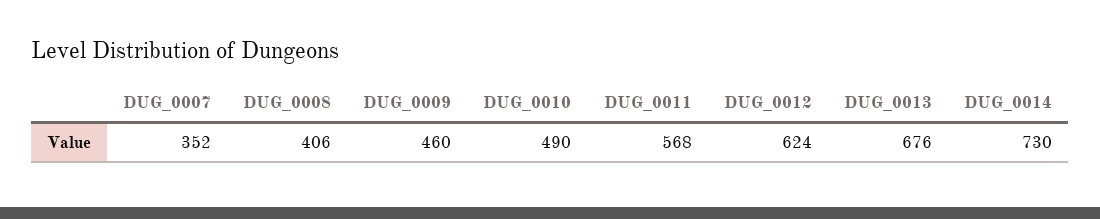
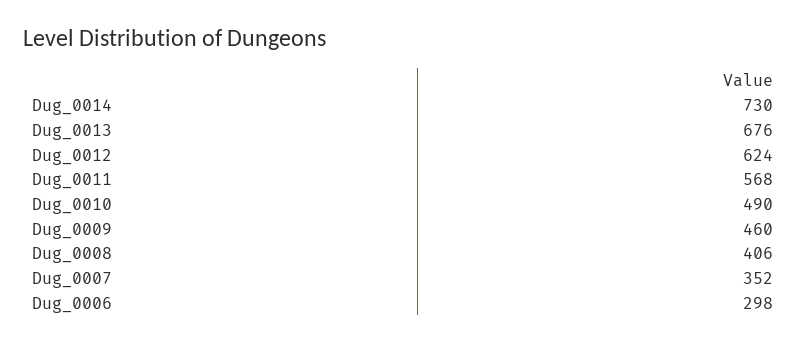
  {
    "DUG_0007": 352,
    "DUG_0008": 406,
    "DUG_0009": 460,
    "DUG_0010": 490,
    "DUG_0011": 568,
    "DUG_0012": 624,
    "DUG_0013": 676,
-   "DUG_0014": 730
+   "DUG_0014": 730,
+   "Dug_0006": 298
  }

